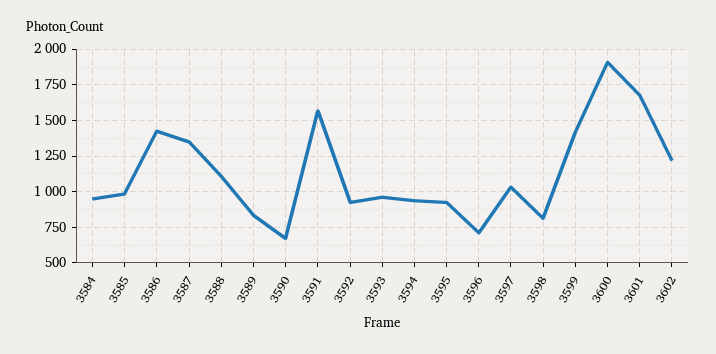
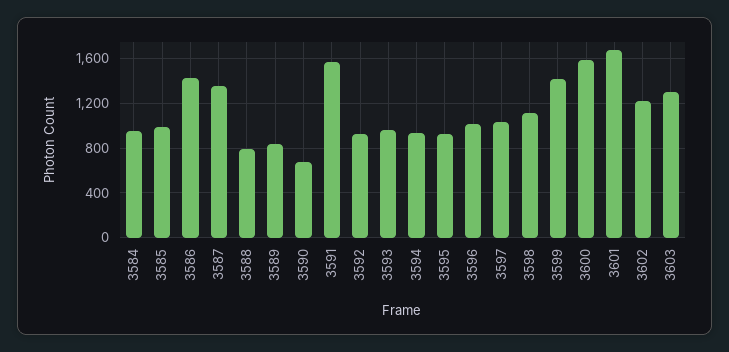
  {
    "3584": 950,
    "3585": 1000,
    "3586": 1450,
    "3587": 1350,
-   "3588": 1100,
+   "3588": 800,
    "3589": 850,
    "3590": 650,
    "3591": 1550,
    "3592": 950,
    "3593": 950,
    "3594": 950,
    "3595": 950,
-   "3596": 700,
+   "3596": 1000,
    "3597": 1050,
-   "3598": 800,
+   "3598": 1100,
    "3599": 1400,
-   "3600": 1900,
+   "3600": 1600,
    "3601": 1700,
-   "3602": 1200
+   "3602": 1200,
+   "3603": 1300
  }

